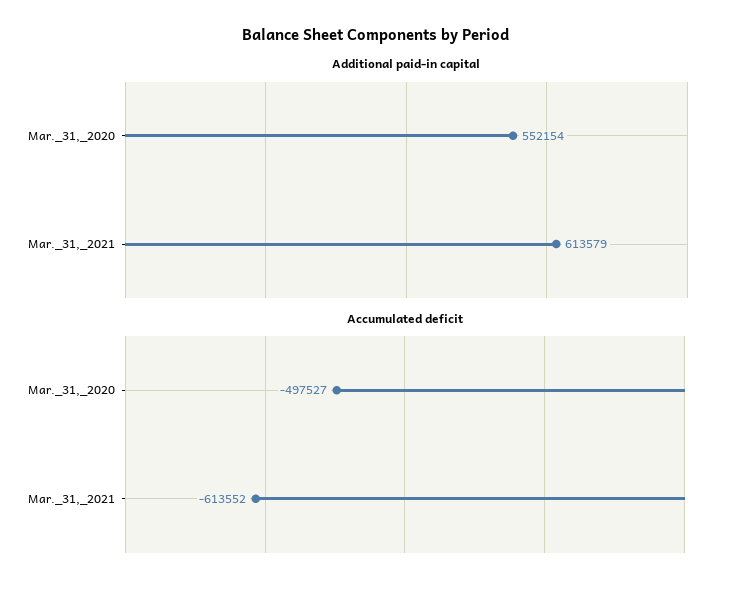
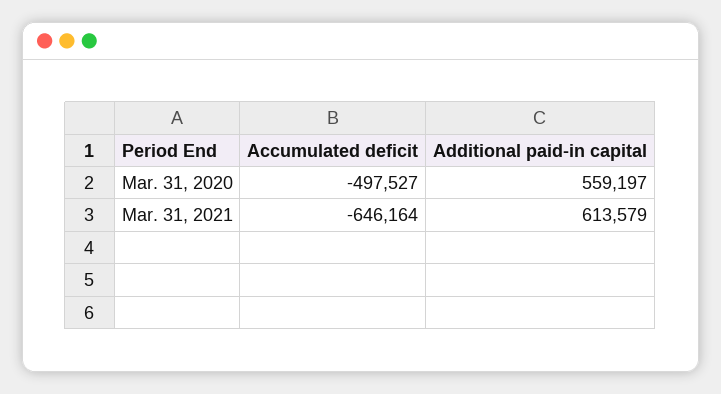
  {
    "Additional paid-in capital": {
-     "Mar._31,_2020": 552154,
+     "Mar._31,_2020": 559197,
      "Mar._31,_2021": 613579
    },
    "Accumulated deficit": {
      "Mar._31,_2020": -497527,
-     "Mar._31,_2021": -613552
+     "Mar._31,_2021": -646164
    }
  }

